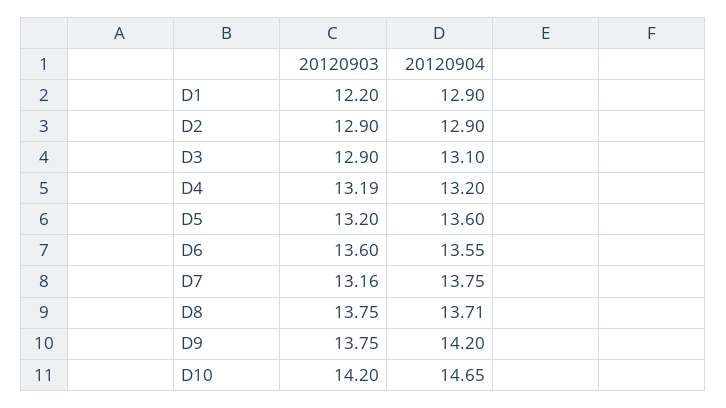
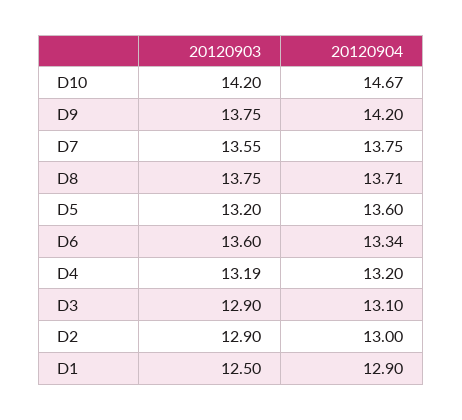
  {
    "20120903": {
-     "D1": 12.2,
+     "D1": 12.5,
      "D2": 12.9,
      "D3": 12.9,
      "D4": 13.19,
      "D5": 13.2,
      "D6": 13.6,
-     "D7": 13.16,
+     "D7": 13.55,
      "D8": 13.75,
      "D9": 13.75,
      "D10": 14.2
    },
    "20120904": {
      "D1": 12.9,
-     "D2": 12.9,
+     "D2": 13,
      "D3": 13.1,
      "D4": 13.2,
      "D5": 13.6,
-     "D6": 13.55,
+     "D6": 13.34,
      "D7": 13.75,
      "D8": 13.71,
      "D9": 14.2,
-     "D10": 14.65
+     "D10": 14.67
    }
  }

